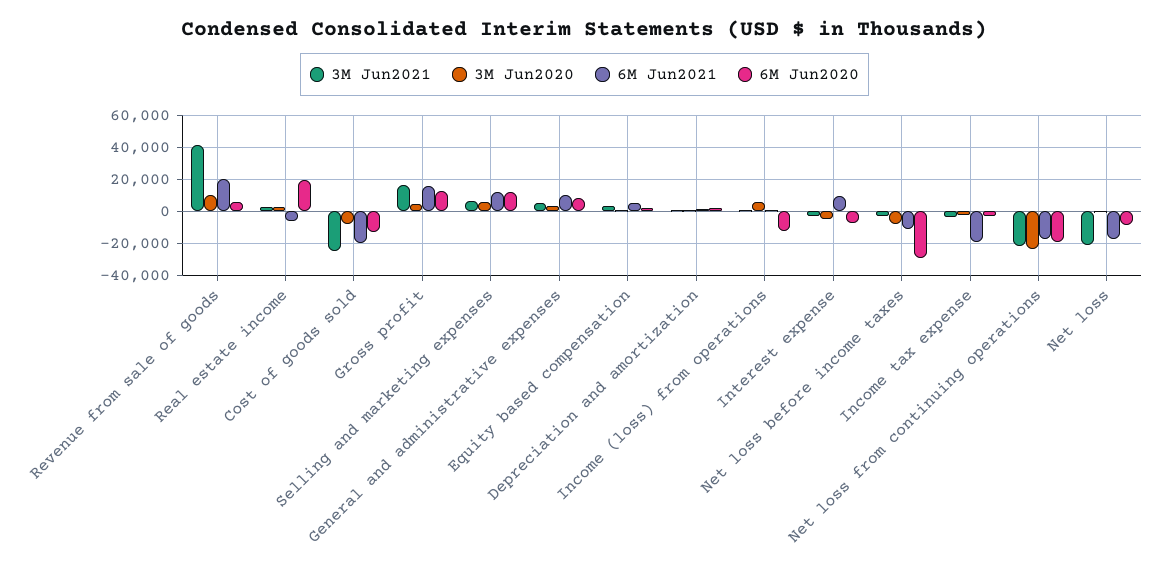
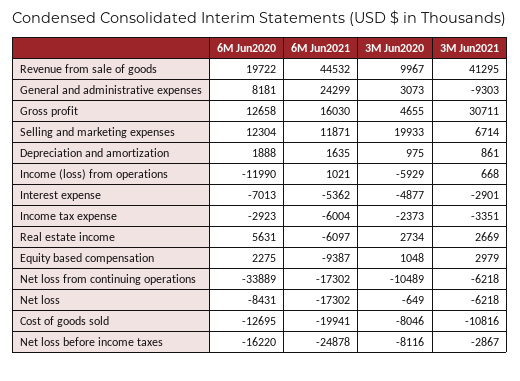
  {
    "3M Jun2021": {
      "Revenue from sale of goods": 41295,
      "Real estate income": 2669,
-     "Cost of goods sold": -25000,
+     "Cost of goods sold": -10816,
-     "Gross profit": 15000,
+     "Gross profit": 30711,
      "Selling and marketing expenses": 6714,
-     "General and administrative expenses": 5000,
+     "General and administrative expenses": -9303,
      "Equity based compensation": 2979,
      "Depreciation and amortization": 861,
      "Income (loss) from operations": 668,
      "Interest expense": -2901,
      "Net loss before income taxes": -2867,
      "Income tax expense": -3351,
-     "Net loss from continuing operations": -20000,
+     "Net loss from continuing operations": -6218,
-     "Net loss": -20000
+     "Net loss": -6218
    },
    "3M Jun2020": {
      "Revenue from sale of goods": 9967,
      "Real estate income": 2734,
      "Cost of goods sold": -8046,
      "Gross profit": 4655,
-     "Selling and marketing expenses": 5000,
+     "Selling and marketing expenses": 19933,
      "General and administrative expenses": 3073,
      "Equity based compensation": 1048,
      "Depreciation and amortization": 975,
-     "Income (loss) from operations": 5000,
+     "Income (loss) from operations": -5929,
      "Interest expense": -4877,
      "Net loss before income taxes": -8116,
      "Income tax expense": -2373,
-     "Net loss from continuing operations": -25000,
+     "Net loss from continuing operations": -10489,
      "Net loss": -649
    },
    "6M Jun2021": {
-     "Revenue from sale of goods": 20000,
+     "Revenue from sale of goods": 44532,
      "Real estate income": -6097,
      "Cost of goods sold": -19941,
      "Gross profit": 16030,
      "Selling and marketing expenses": 11871,
-     "General and administrative expenses": 10000,
+     "General and administrative expenses": 24299,
-     "Equity based compensation": 5000,
+     "Equity based compensation": -9387,
      "Depreciation and amortization": 1635,
      "Income (loss) from operations": 1021,
-     "Interest expense": 10000,
+     "Interest expense": -5362,
-     "Net loss before income taxes": -10000,
+     "Net loss before income taxes": -24878,
-     "Income tax expense": -20000,
+     "Income tax expense": -6004,
      "Net loss from continuing operations": -17302,
      "Net loss": -17302
    },
    "6M Jun2020": {
-     "Revenue from sale of goods": 5000,
+     "Revenue from sale of goods": 19722,
-     "Real estate income": 20000,
+     "Real estate income": 5631,
      "Cost of goods sold": -12695,
      "Gross profit": 12658,
      "Selling and marketing expenses": 12304,
      "General and administrative expenses": 8181,
      "Equity based compensation": 2275,
      "Depreciation and amortization": 1888,
      "Income (loss) from operations": -11990,
      "Interest expense": -7013,
-     "Net loss before income taxes": -30000,
+     "Net loss before income taxes": -16220,
      "Income tax expense": -2923,
-     "Net loss from continuing operations": -20000,
+     "Net loss from continuing operations": -33889,
      "Net loss": -8431
    }
  }

